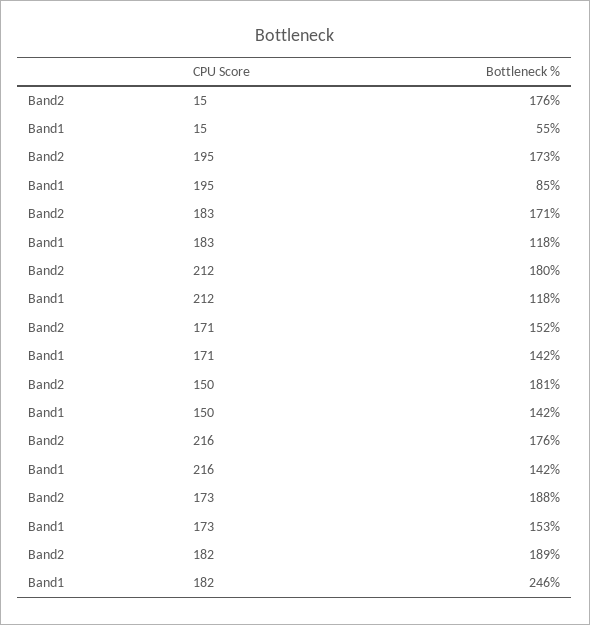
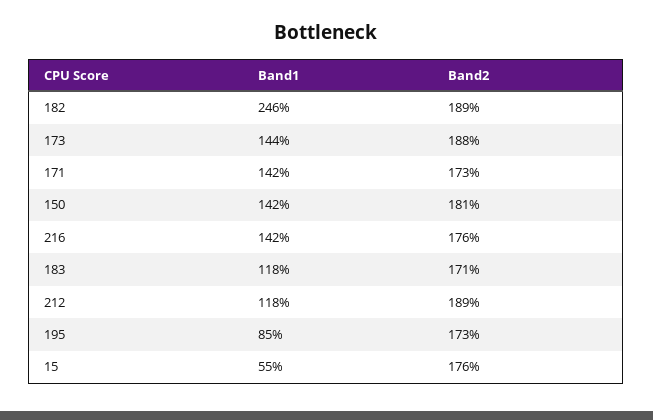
  {
    "Band2": {
      "15": 176,
      "195": 173,
      "183": 171,
-     "212": 180,
+     "212": 189,
-     "171": 152,
+     "171": 173,
      "150": 181,
      "216": 176,
      "173": 188,
      "182": 189
    },
    "Band1": {
      "15": 55,
      "195": 85,
      "183": 118,
      "212": 118,
      "171": 142,
      "150": 142,
      "216": 142,
-     "173": 153,
+     "173": 144,
      "182": 246
    }
  }

